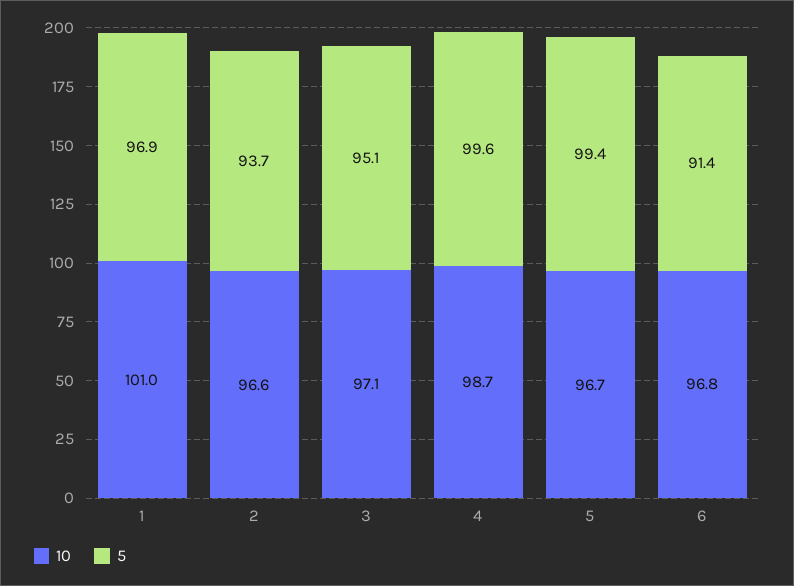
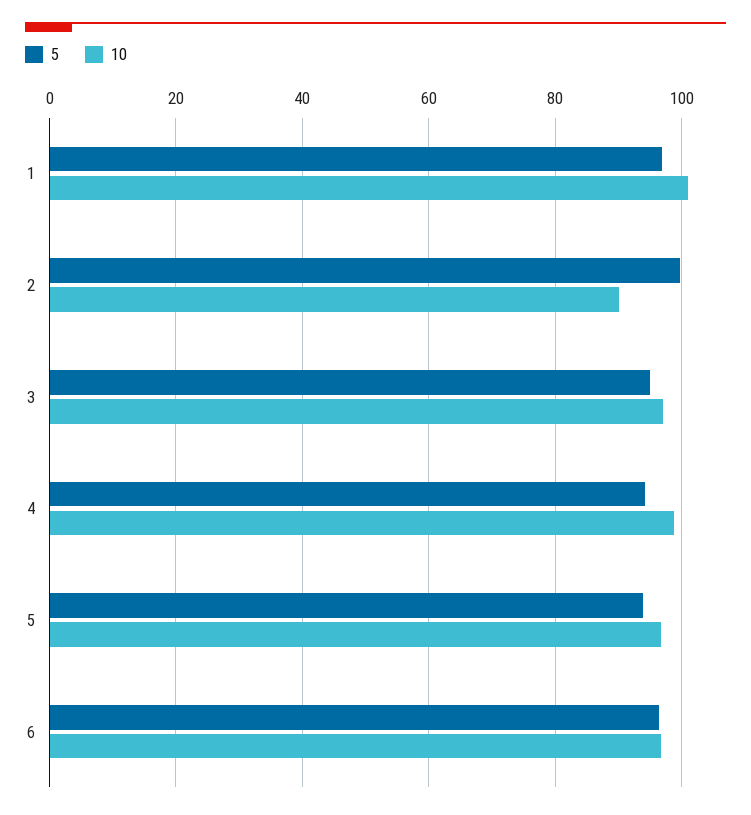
  {
    "10": {
      "1": 101,
-     "2": 96.6,
+     "2": 90,
      "3": 97.1,
      "4": 98.7,
      "5": 96.7,
      "6": 96.8
    },
    "5": {
      "1": 96.9,
-     "2": 93.7,
+     "2": 100,
      "3": 95.1,
-     "4": 99.6,
+     "4": 94,
-     "5": 99.4,
+     "5": 94,
-     "6": 91.4
+     "6": 96
    }
  }

